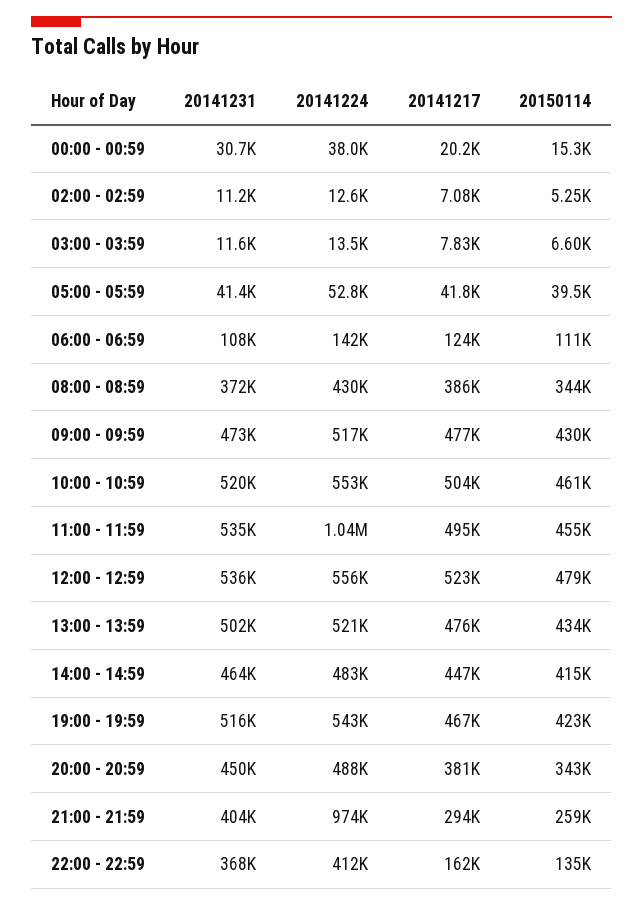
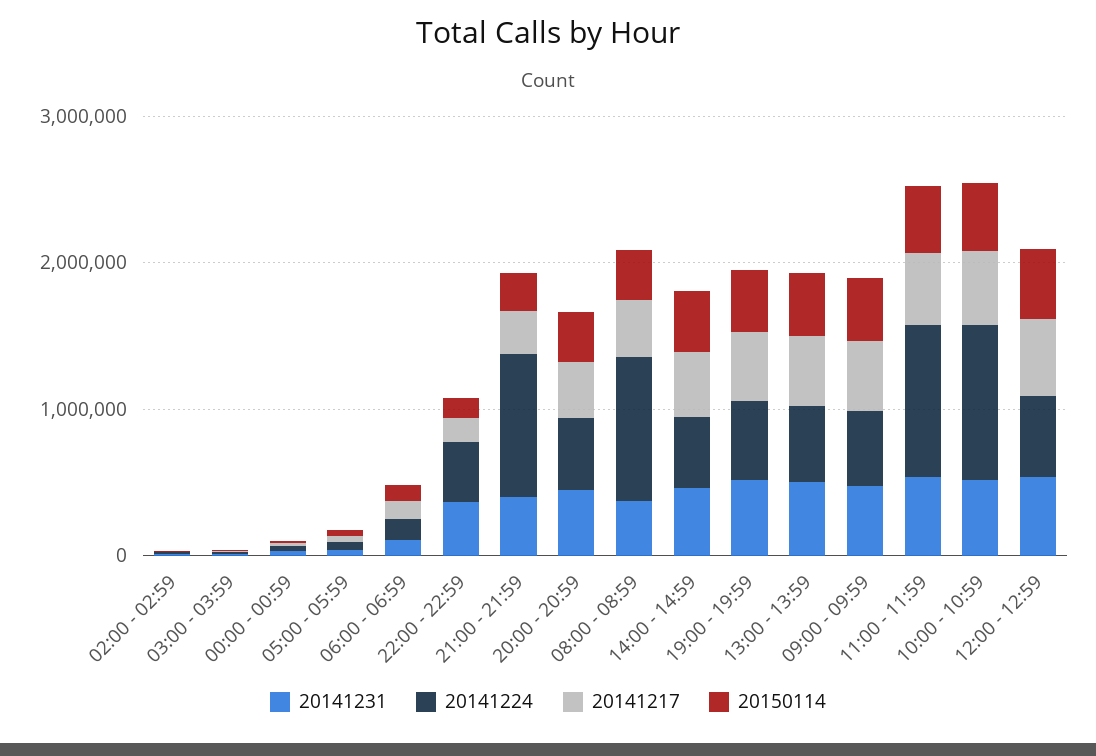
  {
    "20141231": {
      "00:00 - 00:59": 30700,
      "02:00 - 02:59": 11200,
      "03:00 - 03:59": 11600,
      "05:00 - 05:59": 41400,
      "06:00 - 06:59": 108000,
      "08:00 - 08:59": 372000,
      "09:00 - 09:59": 473000,
      "10:00 - 10:59": 520000,
      "11:00 - 11:59": 535000,
      "12:00 - 12:59": 536000,
      "13:00 - 13:59": 502000,
      "14:00 - 14:59": 464000,
      "19:00 - 19:59": 516000,
      "20:00 - 20:59": 450000,
      "21:00 - 21:59": 404000,
      "22:00 - 22:59": 368000
    },
    "20141224": {
      "00:00 - 00:59": 38000,
      "02:00 - 02:59": 12600,
      "03:00 - 03:59": 13500,
      "05:00 - 05:59": 52800,
      "06:00 - 06:59": 142000,
-     "08:00 - 08:59": 430000,
+     "08:00 - 08:59": 1000000,
      "09:00 - 09:59": 517000,
-     "10:00 - 10:59": 553000,
+     "10:00 - 10:59": 1000000,
      "11:00 - 11:59": 1040000,
      "12:00 - 12:59": 556000,
      "13:00 - 13:59": 521000,
      "14:00 - 14:59": 483000,
      "19:00 - 19:59": 543000,
      "20:00 - 20:59": 488000,
      "21:00 - 21:59": 974000,
      "22:00 - 22:59": 412000
    },
    "20141217": {
      "00:00 - 00:59": 20200,
      "02:00 - 02:59": 7080,
      "03:00 - 03:59": 7830,
      "05:00 - 05:59": 41800,
      "06:00 - 06:59": 124000,
      "08:00 - 08:59": 386000,
      "09:00 - 09:59": 477000,
      "10:00 - 10:59": 504000,
      "11:00 - 11:59": 495000,
      "12:00 - 12:59": 523000,
      "13:00 - 13:59": 476000,
      "14:00 - 14:59": 447000,
      "19:00 - 19:59": 467000,
      "20:00 - 20:59": 381000,
      "21:00 - 21:59": 294000,
      "22:00 - 22:59": 162000
    },
    "20150114": {
      "00:00 - 00:59": 15300,
      "02:00 - 02:59": 5250,
      "03:00 - 03:59": 6600,
      "05:00 - 05:59": 39500,
      "06:00 - 06:59": 111000,
      "08:00 - 08:59": 344000,
      "09:00 - 09:59": 430000,
      "10:00 - 10:59": 461000,
      "11:00 - 11:59": 455000,
      "12:00 - 12:59": 479000,
      "13:00 - 13:59": 434000,
      "14:00 - 14:59": 415000,
      "19:00 - 19:59": 423000,
      "20:00 - 20:59": 343000,
      "21:00 - 21:59": 259000,
      "22:00 - 22:59": 135000
    }
  }

